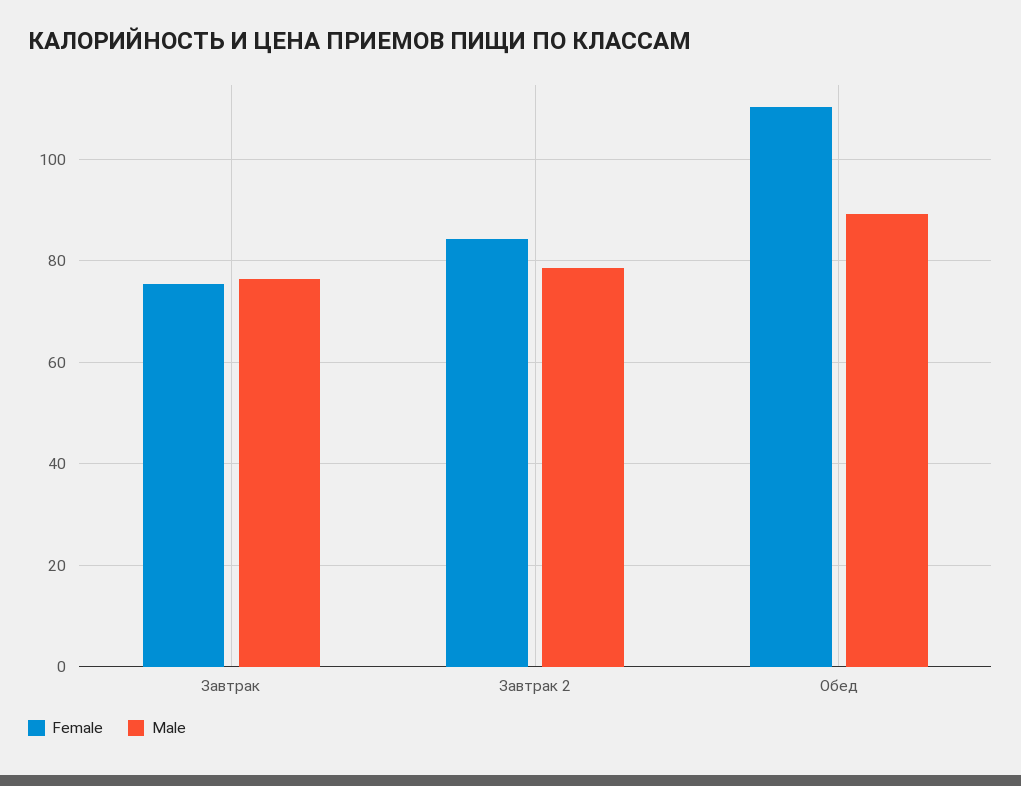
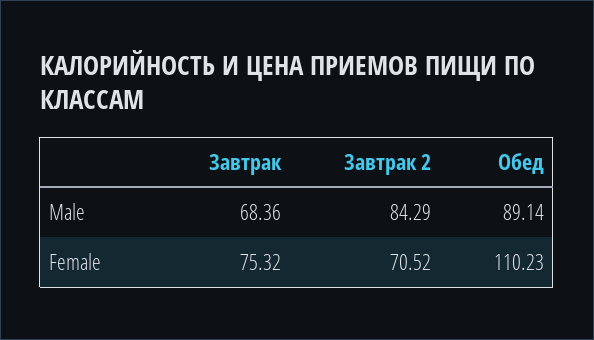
  {
    "Female": {
      "Завтрак": 75.32,
-     "Завтрак 2": 84,
+     "Завтрак 2": 70.52,
      "Обед": 110.23
    },
    "Male": {
-     "Завтрак": 76,
+     "Завтрак": 68.36,
-     "Завтрак 2": 78,
+     "Завтрак 2": 84.29,
      "Обед": 89.14
    }
  }

